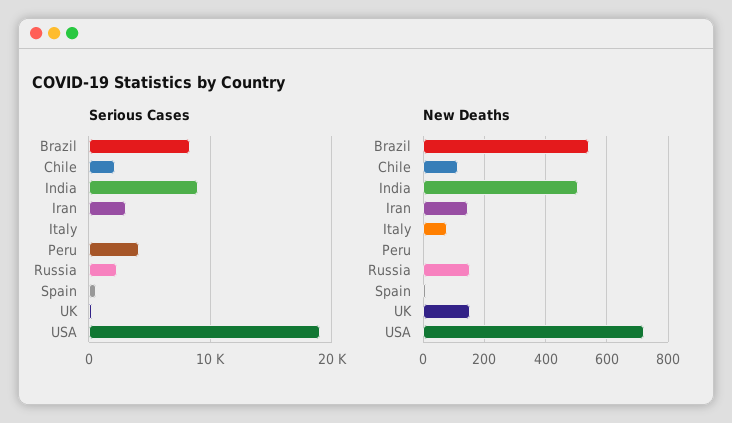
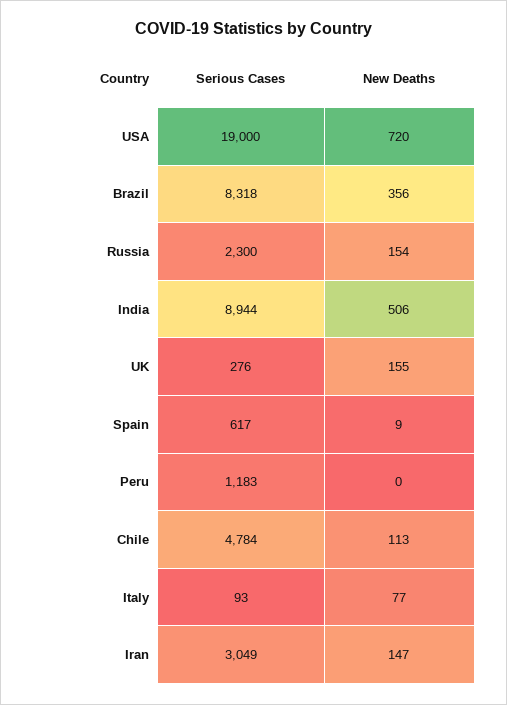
  {
    "Serious Cases": {
      "Brazil": 8318,
-     "Chile": 2000,
+     "Chile": 4784,
      "India": 8944,
      "Iran": 3049,
      "Italy": 93,
-     "Peru": 4000,
+     "Peru": 1183,
      "Russia": 2300,
      "Spain": 617,
      "UK": 276,
      "USA": 19000
    },
    "New Deaths": {
-     "Brazil": 540,
+     "Brazil": 356,
      "Chile": 113,
      "India": 506,
      "Iran": 147,
      "Italy": 77,
      "Peru": 0,
      "Russia": 154,
      "Spain": 9,
      "UK": 155,
      "USA": 720
    }
  }

